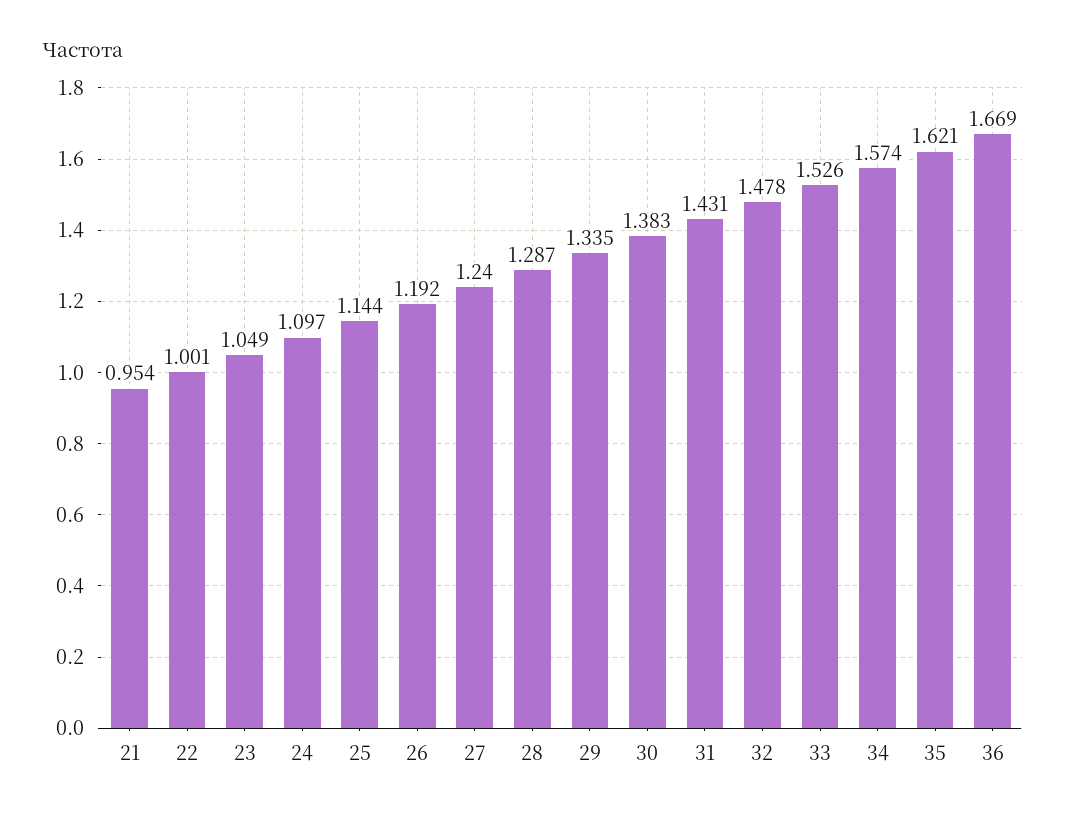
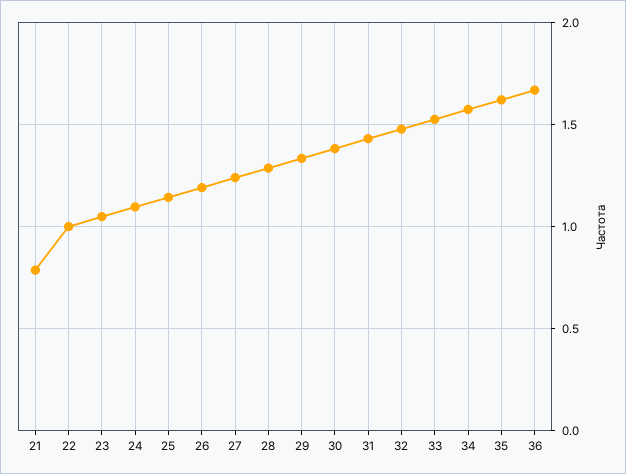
  {
-   "21": 0.954,
+   "21": 0.8,
    "22": 1.001,
    "23": 1.049,
    "24": 1.097,
    "25": 1.144,
    "26": 1.192,
    "27": 1.24,
    "28": 1.287,
    "29": 1.335,
    "30": 1.383,
    "31": 1.431,
    "32": 1.478,
    "33": 1.526,
    "34": 1.574,
    "35": 1.621,
    "36": 1.669
  }

